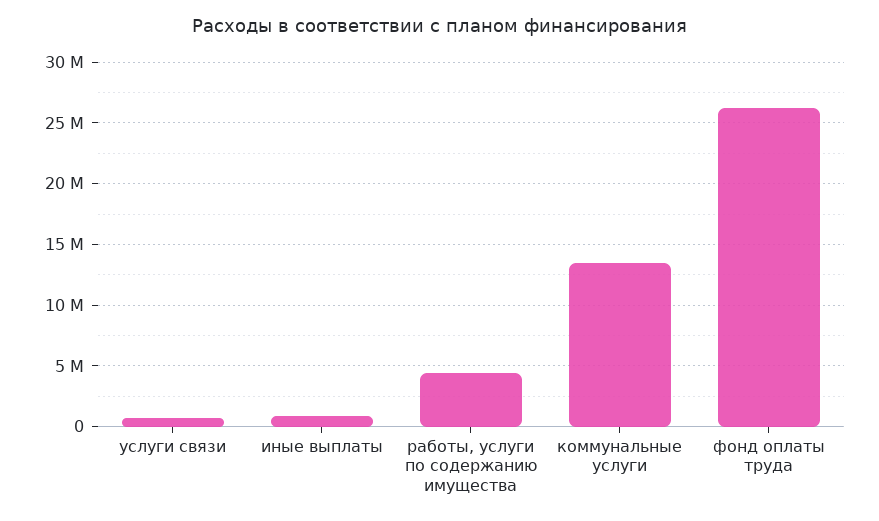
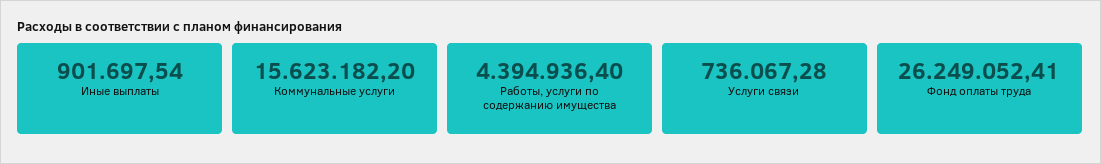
  {
    "услуги связи": 736067.28,
    "иные выплаты": 901697.54,
    "работы, услуги по содержанию имущества": 4394936.4,
-   "коммунальные услуги": 13500000,
+   "коммунальные услуги": 15623182.2,
    "фонд оплаты труда": 26249052.41
  }

